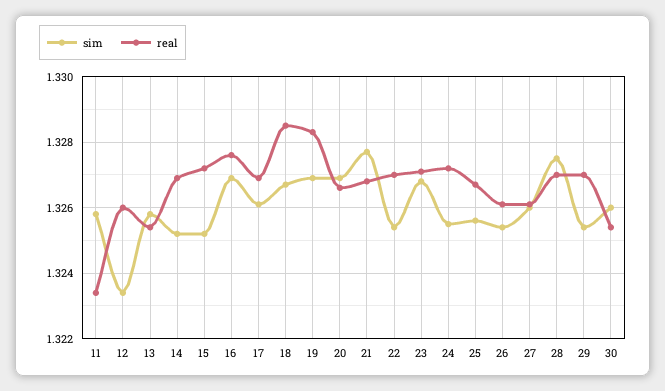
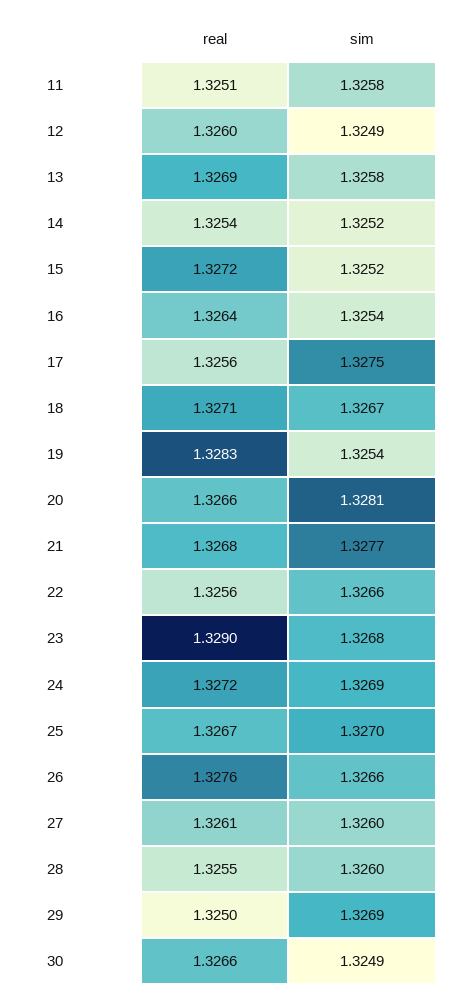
  {
    "sim": {
      "11": 1.3258,
-     "12": 1.3235,
+     "12": 1.3249,
      "13": 1.3258,
      "14": 1.3252,
      "15": 1.3252,
-     "16": 1.327,
+     "16": 1.3254,
-     "17": 1.326,
+     "17": 1.3275,
      "18": 1.3267,
-     "19": 1.327,
+     "19": 1.3254,
-     "20": 1.327,
+     "20": 1.3281,
      "21": 1.3277,
-     "22": 1.3255,
+     "22": 1.3266,
      "23": 1.3268,
-     "24": 1.3255,
+     "24": 1.3269,
-     "25": 1.3255,
+     "25": 1.327,
-     "26": 1.3255,
+     "26": 1.3266,
      "27": 1.326,
-     "28": 1.3275,
+     "28": 1.326,
-     "29": 1.3255,
+     "29": 1.3269,
-     "30": 1.326
+     "30": 1.3249
    },
    "real": {
-     "11": 1.3235,
+     "11": 1.3251,
      "12": 1.326,
-     "13": 1.3255,
+     "13": 1.3269,
-     "14": 1.327,
+     "14": 1.3254,
      "15": 1.3272,
-     "16": 1.3275,
+     "16": 1.3264,
-     "17": 1.327,
+     "17": 1.3256,
-     "18": 1.3285,
+     "18": 1.3271,
      "19": 1.3283,
      "20": 1.3266,
      "21": 1.3268,
-     "22": 1.327,
+     "22": 1.3256,
-     "23": 1.327,
+     "23": 1.329,
      "24": 1.3272,
      "25": 1.3267,
-     "26": 1.326,
+     "26": 1.3276,
      "27": 1.3261,
-     "28": 1.327,
+     "28": 1.3255,
-     "29": 1.327,
+     "29": 1.325,
-     "30": 1.3255
+     "30": 1.3266
    }
  }

